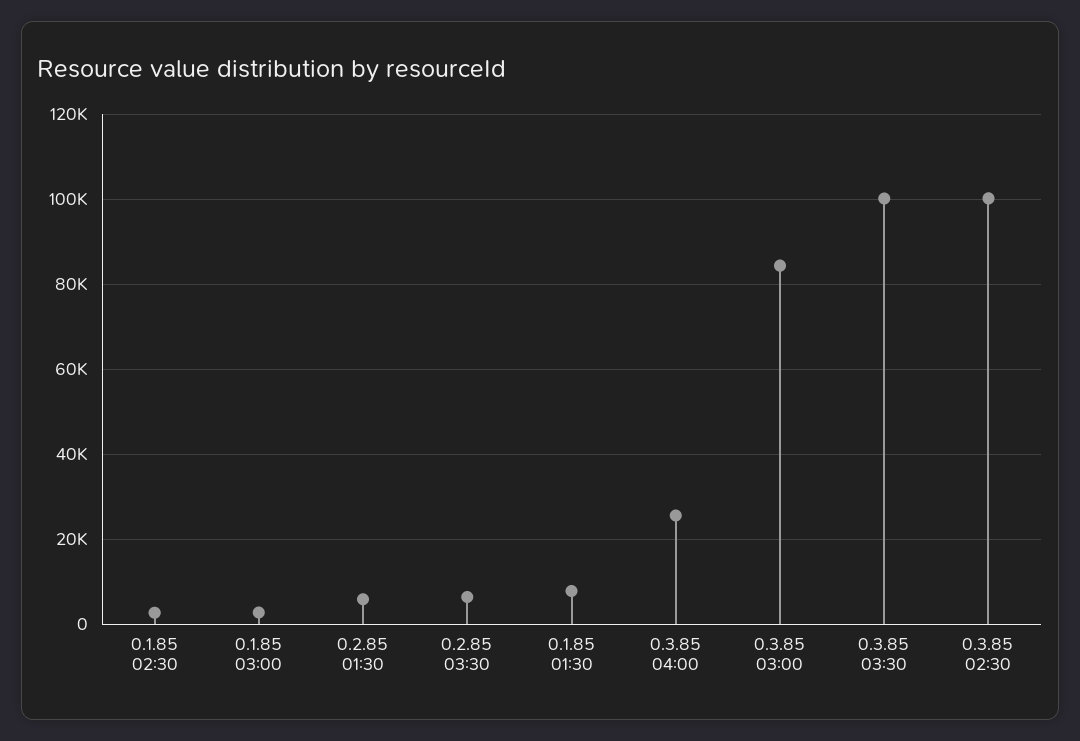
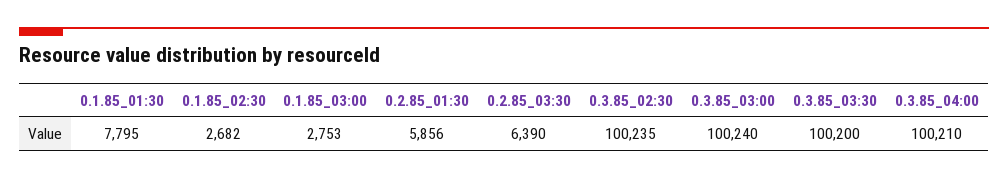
  {
    "0.1.85 02:30": 2682,
    "0.1.85 03:00": 2753,
    "0.2.85 01:30": 5856,
    "0.2.85 03:30": 6390,
    "0.1.85 01:30": 7795,
-   "0.3.85 04:00": 26000,
+   "0.3.85 04:00": 100210,
-   "0.3.85 03:00": 84000,
+   "0.3.85 03:00": 100240,
    "0.3.85 03:30": 100200,
    "0.3.85 02:30": 100235
  }

